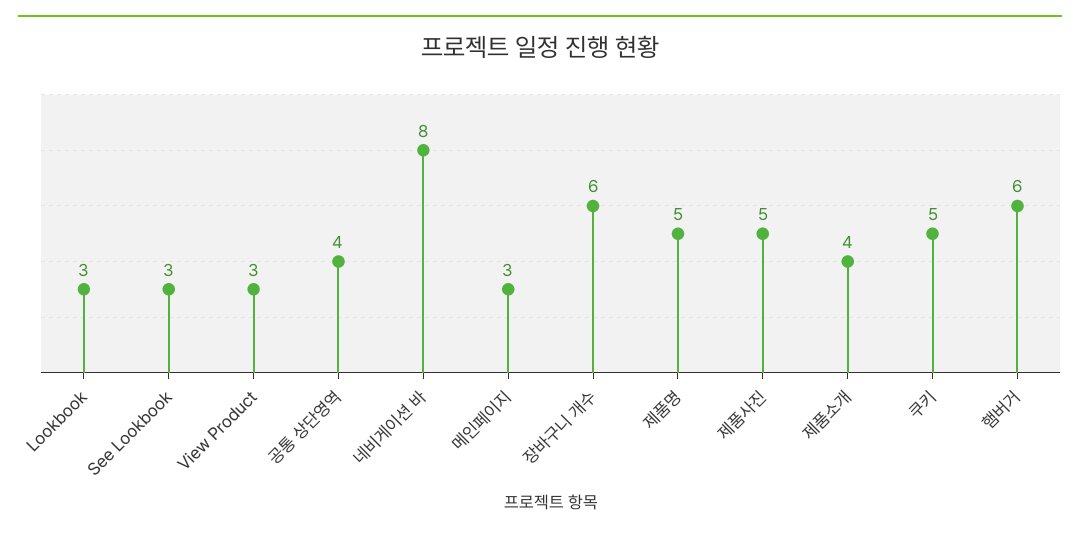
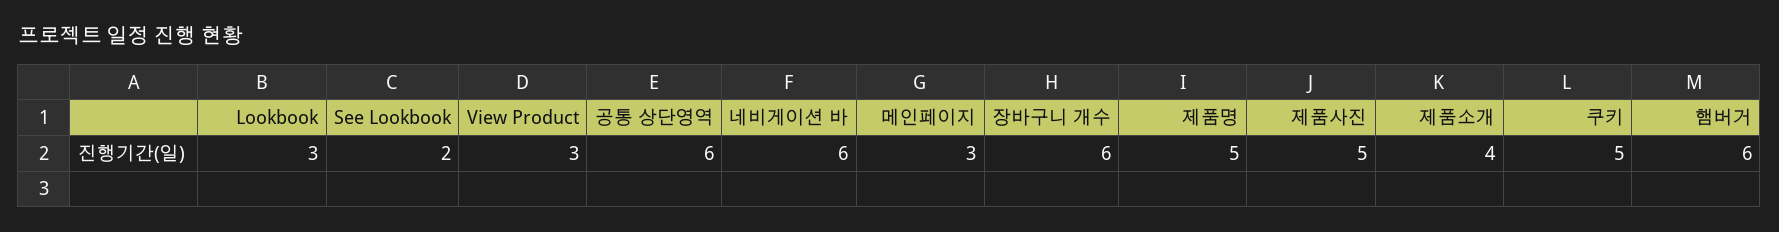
  {
    "Lookbook": 3,
-   "See Lookbook": 3,
+   "See Lookbook": 2,
    "View Product": 3,
-   "공통 상단영역": 4,
+   "공통 상단영역": 6,
-   "네비게이션 바": 8,
+   "네비게이션 바": 6,
    "메인페이지": 3,
    "장바구니 개수": 6,
    "제품명": 5,
    "제품사진": 5,
    "제품소개": 4,
    "쿠키": 5,
    "햄버거": 6
  }

